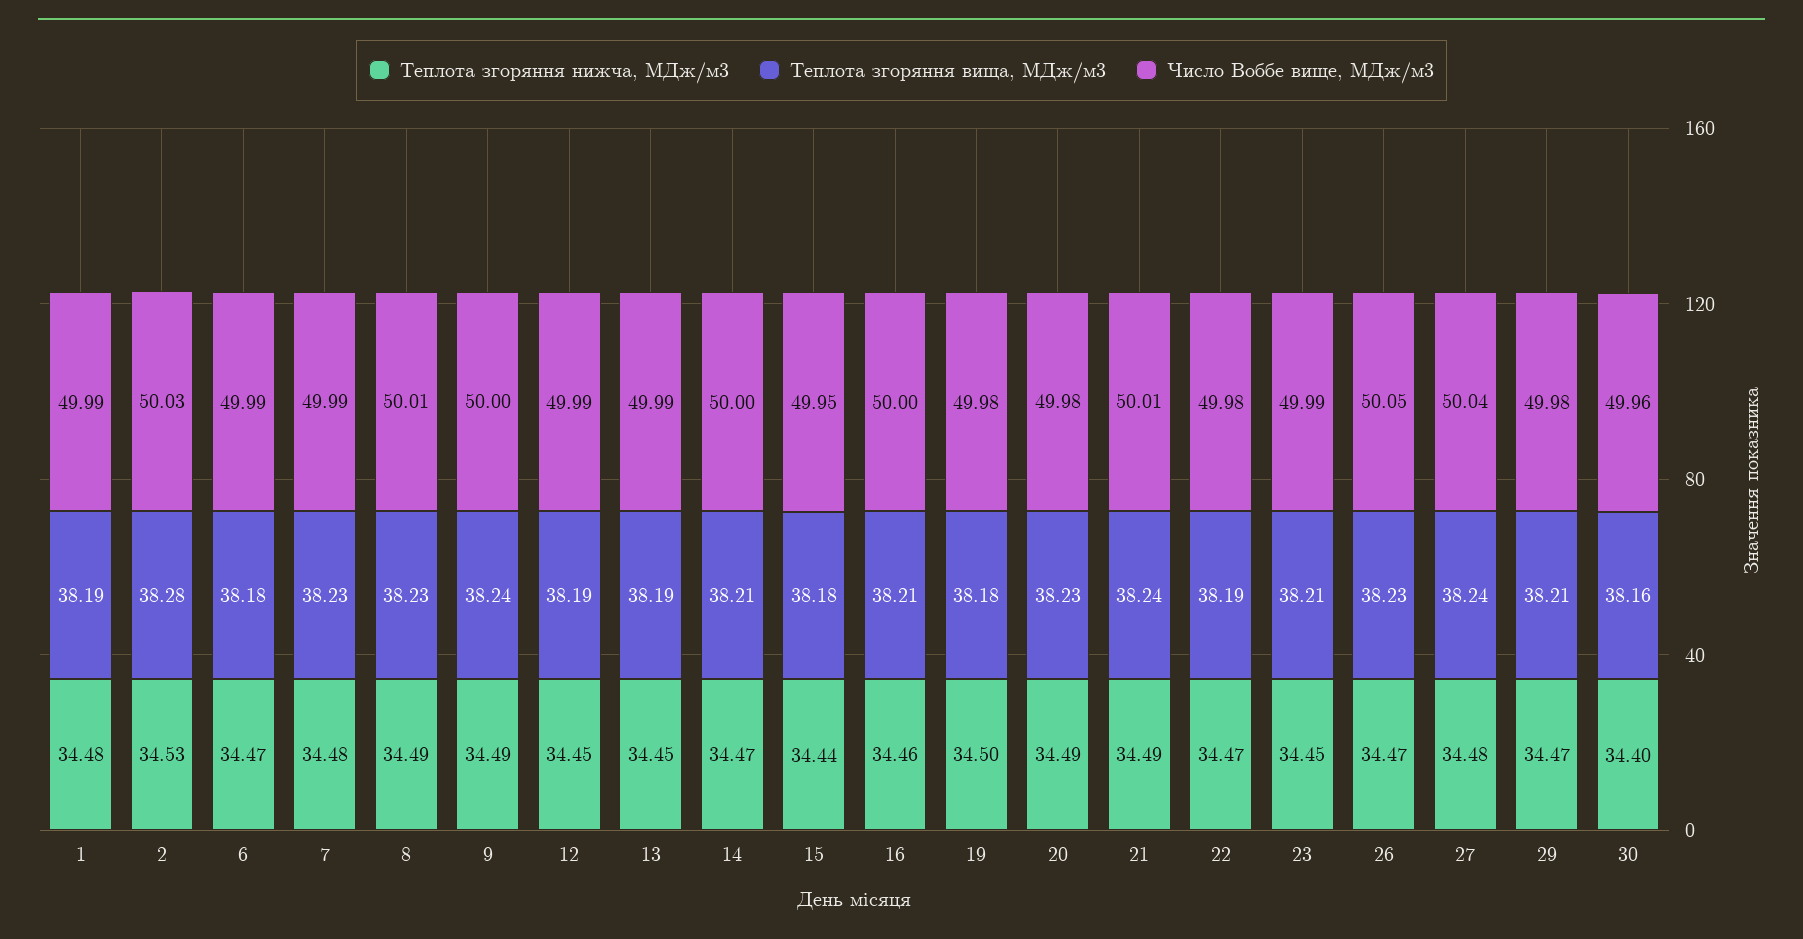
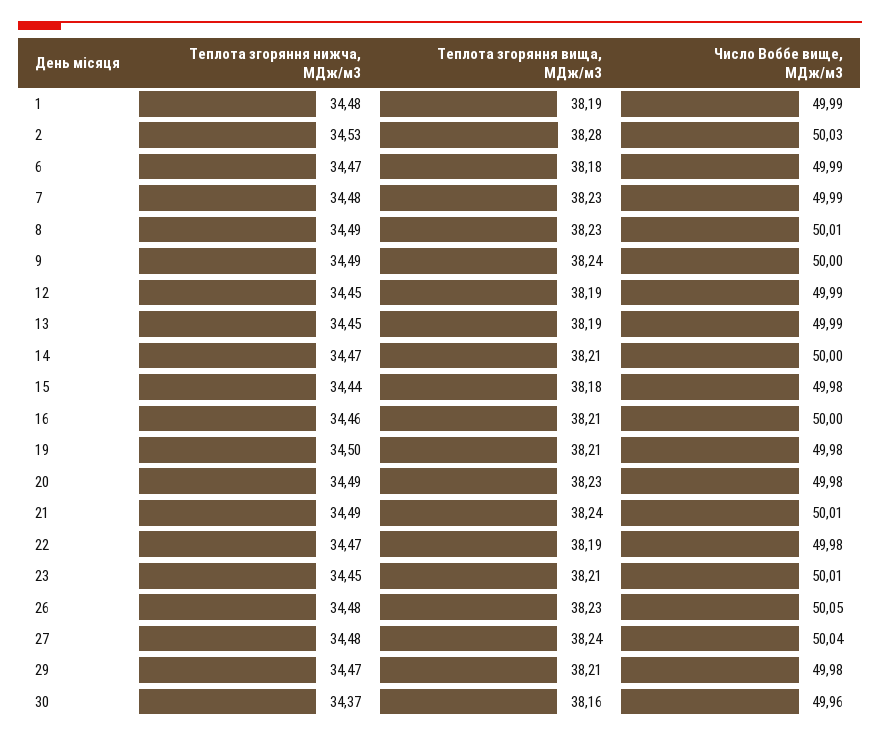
  {
    "Теплота згоряння нижча, МДж/м3": {
      "1": 34.48,
      "2": 34.53,
      "6": 34.47,
      "7": 34.48,
      "8": 34.49,
      "9": 34.49,
      "12": 34.45,
      "13": 34.45,
      "14": 34.47,
      "15": 34.44,
      "16": 34.46,
      "19": 34.5,
      "20": 34.49,
      "21": 34.49,
      "22": 34.47,
      "23": 34.45,
-     "26": 34.47,
+     "26": 34.48,
      "27": 34.48,
      "29": 34.47,
-     "30": 34.4
+     "30": 34.37
    },
    "Теплота згоряння вища, МДж/м3": {
      "1": 38.19,
      "2": 38.28,
      "6": 38.18,
      "7": 38.23,
      "8": 38.23,
      "9": 38.24,
      "12": 38.19,
      "13": 38.19,
      "14": 38.21,
      "15": 38.18,
      "16": 38.21,
-     "19": 38.18,
+     "19": 38.21,
      "20": 38.23,
      "21": 38.24,
      "22": 38.19,
      "23": 38.21,
      "26": 38.23,
      "27": 38.24,
      "29": 38.21,
      "30": 38.16
    },
    "Число Воббе вище, МДж/м3": {
      "1": 49.99,
      "2": 50.03,
      "6": 49.99,
      "7": 49.99,
      "8": 50.01,
      "9": 50,
      "12": 49.99,
      "13": 49.99,
      "14": 50,
-     "15": 49.95,
+     "15": 49.98,
      "16": 50,
      "19": 49.98,
      "20": 49.98,
      "21": 50.01,
      "22": 49.98,
-     "23": 49.99,
+     "23": 50.01,
      "26": 50.05,
      "27": 50.04,
      "29": 49.98,
      "30": 49.96
    }
  }

